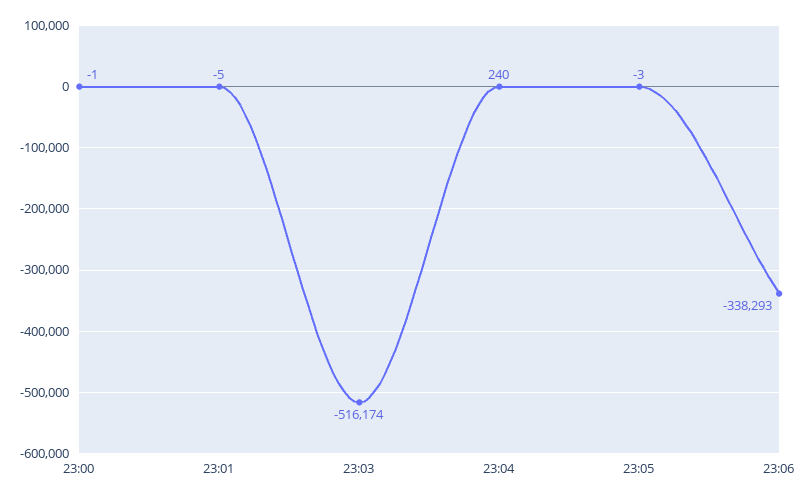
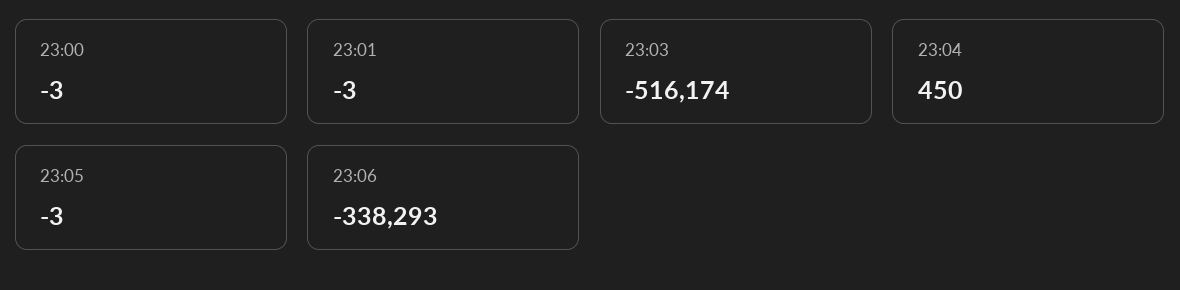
  {
-   "23:00": -1,
+   "23:00": -3,
-   "23:01": -5,
+   "23:01": -3,
    "23:03": -516174,
-   "23:04": 240,
+   "23:04": 450,
    "23:05": -3,
    "23:06": -338293
  }

